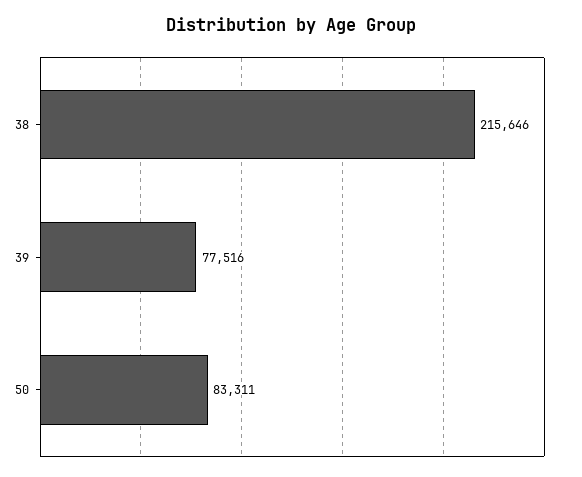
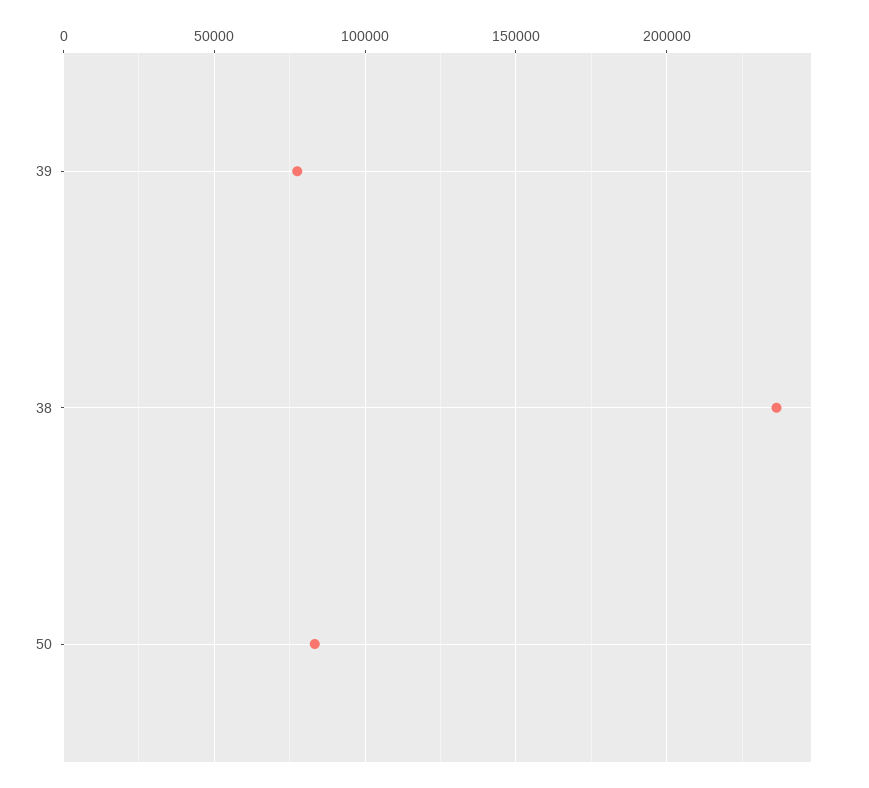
  {
-   "38": 215646,
+   "38": 235000,
    "39": 77516,
    "50": 83311
  }

